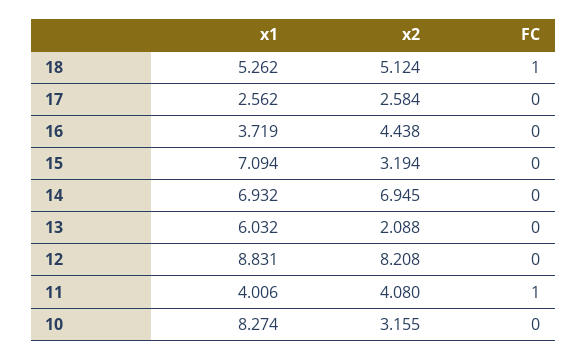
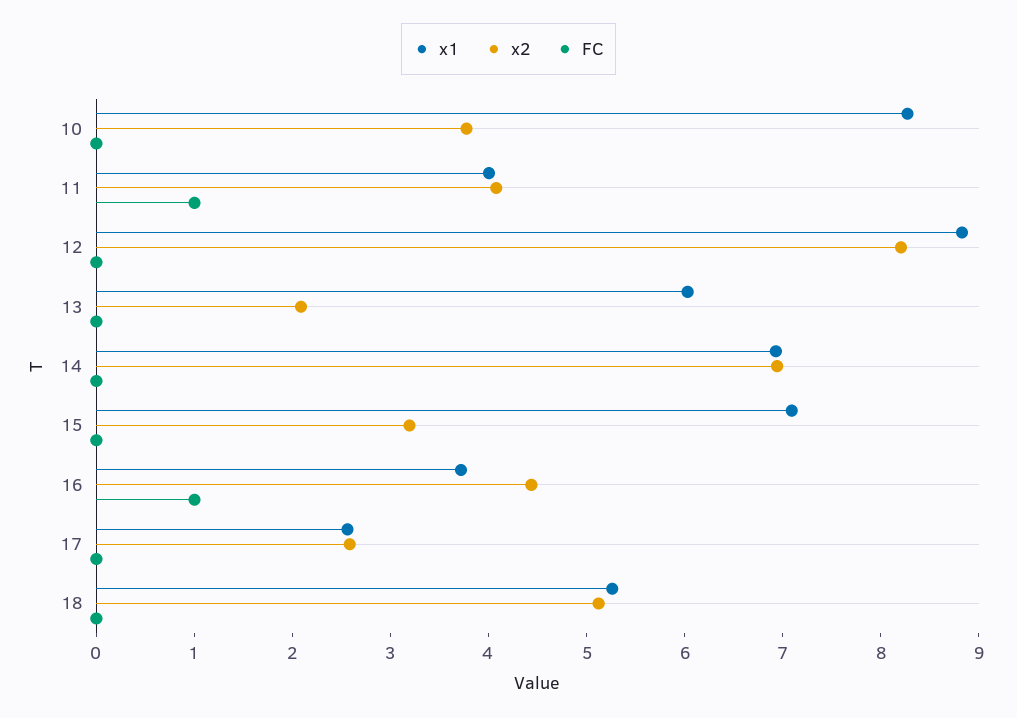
  {
    "x1": {
      "18": 5.262,
      "17": 2.562,
      "16": 3.719,
      "15": 7.094,
      "14": 6.932,
      "13": 6.032,
      "12": 8.831,
      "11": 4.006,
      "10": 8.274
    },
    "x2": {
      "18": 5.124,
      "17": 2.584,
      "16": 4.438,
      "15": 3.194,
      "14": 6.945,
      "13": 2.088,
      "12": 8.208,
      "11": 4.08,
-     "10": 3.155
+     "10": 3.8
    },
    "FC": {
-     "18": 1,
+     "18": 0,
      "17": 0,
-     "16": 0,
+     "16": 1,
      "15": 0,
      "14": 0,
      "13": 0,
      "12": 0,
      "11": 1,
      "10": 0
    }
  }

